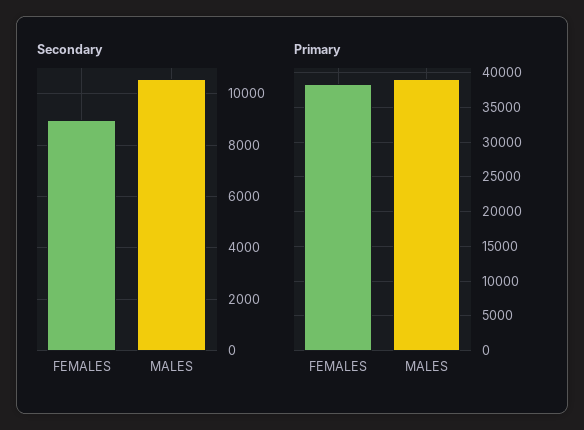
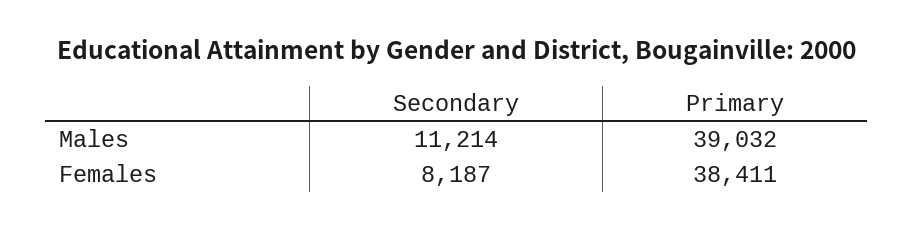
  {
    "Secondary": {
-     "FEMALES": 9000,
+     "FEMALES": 8187,
-     "MALES": 10500
+     "MALES": 11214
    },
    "Primary": {
      "FEMALES": 38411,
      "MALES": 39032
    }
  }

